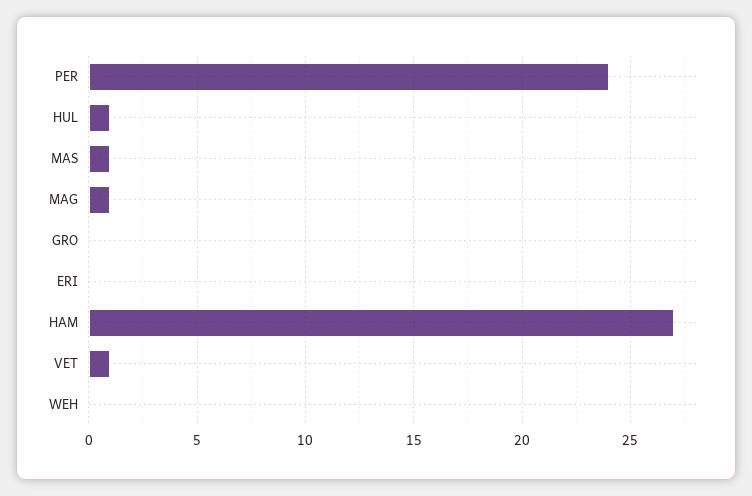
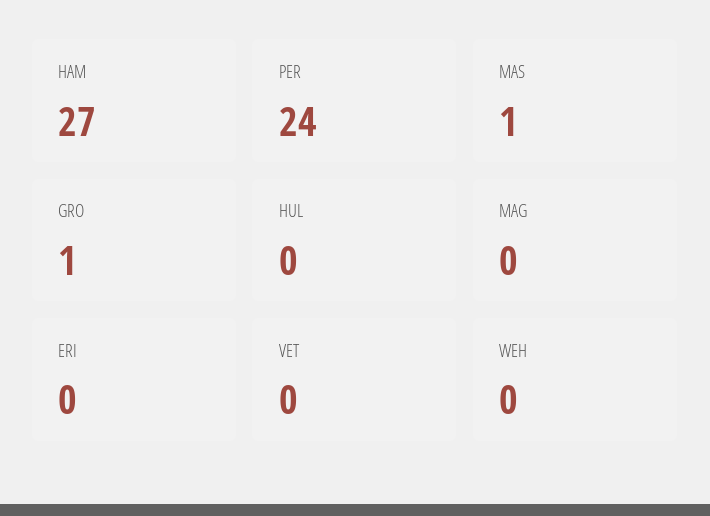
  {
    "PER": 24,
-   "HUL": 1,
+   "HUL": 0,
    "MAS": 1,
-   "MAG": 1,
+   "MAG": 0,
-   "GRO": 0,
+   "GRO": 1,
    "ERI": 0,
    "HAM": 27,
-   "VET": 1,
+   "VET": 0,
    "WEH": 0
  }

